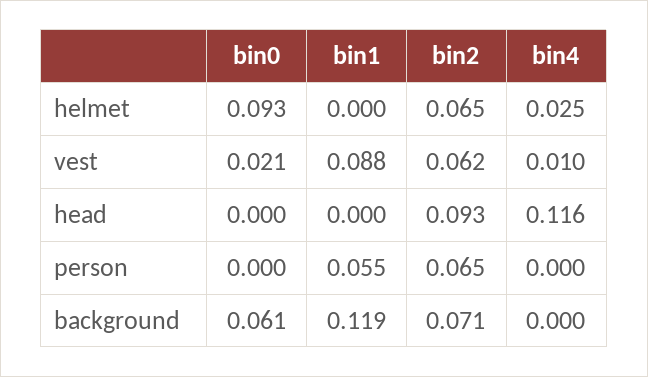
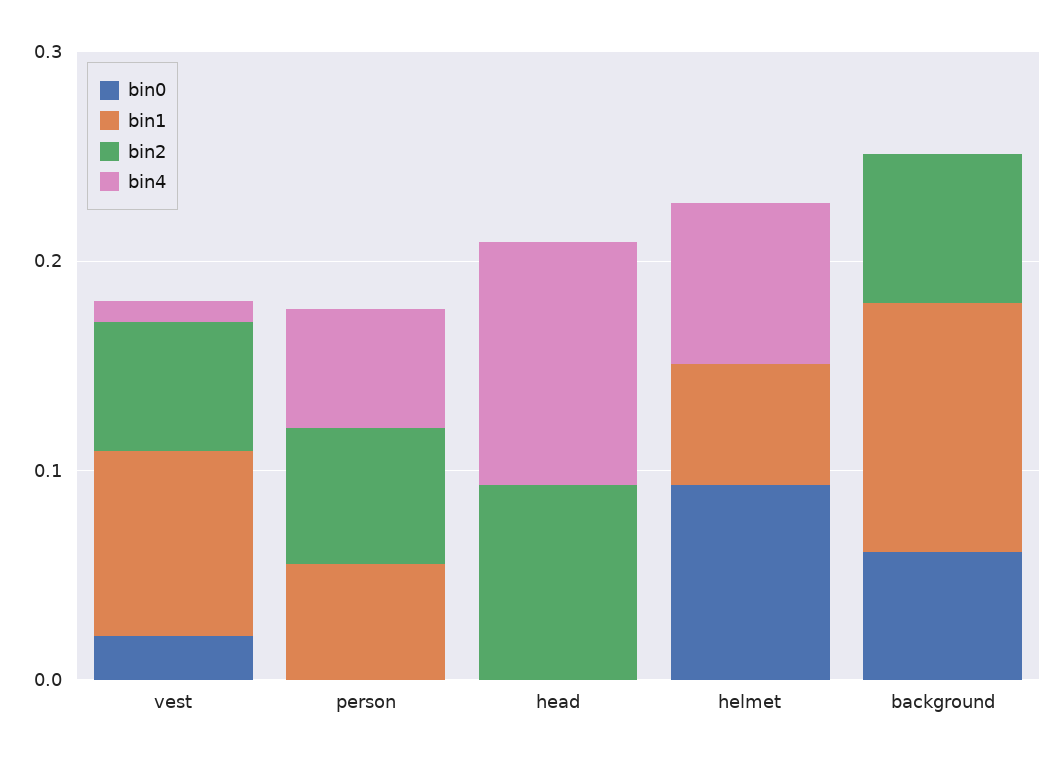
  {
    "bin0": {
      "helmet": 0.093,
      "vest": 0.021,
      "head": 0,
      "person": 0,
      "background": 0.061
    },
    "bin1": {
-     "helmet": 0,
+     "helmet": 0.06,
      "vest": 0.088,
      "head": 0,
      "person": 0.055,
      "background": 0.119
    },
    "bin2": {
-     "helmet": 0.065,
+     "helmet": 0,
      "vest": 0.062,
      "head": 0.093,
      "person": 0.065,
      "background": 0.071
    },
    "bin4": {
-     "helmet": 0.025,
+     "helmet": 0.08,
      "vest": 0.01,
      "head": 0.116,
-     "person": 0,
+     "person": 0.06,
      "background": 0
    }
  }

